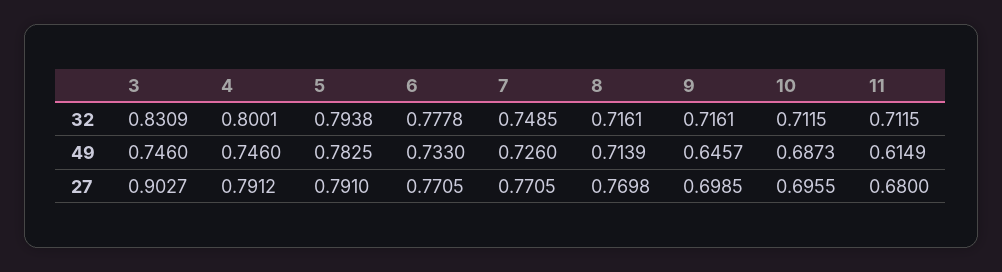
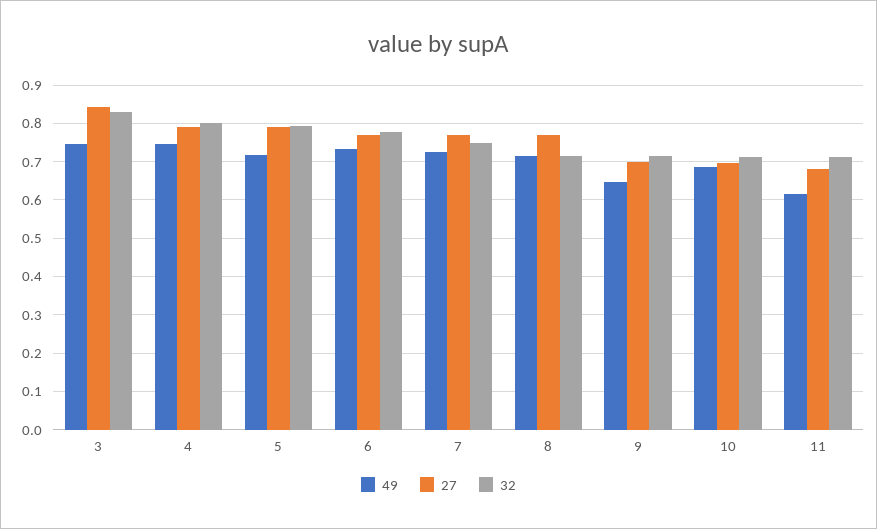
  {
    "32": {
      "3": 0.8309,
      "4": 0.8001,
      "5": 0.7938,
      "6": 0.7778,
      "7": 0.7485,
      "8": 0.7161,
      "9": 0.7161,
      "10": 0.7115,
      "11": 0.7115
    },
    "49": {
      "3": 0.746,
      "4": 0.746,
-     "5": 0.7825,
+     "5": 0.72,
      "6": 0.733,
      "7": 0.726,
      "8": 0.7139,
      "9": 0.6457,
      "10": 0.6873,
      "11": 0.6149
    },
    "27": {
-     "3": 0.9027,
+     "3": 0.84,
      "4": 0.7912,
      "5": 0.791,
      "6": 0.7705,
      "7": 0.7705,
      "8": 0.7698,
      "9": 0.6985,
      "10": 0.6955,
      "11": 0.68
    }
  }

